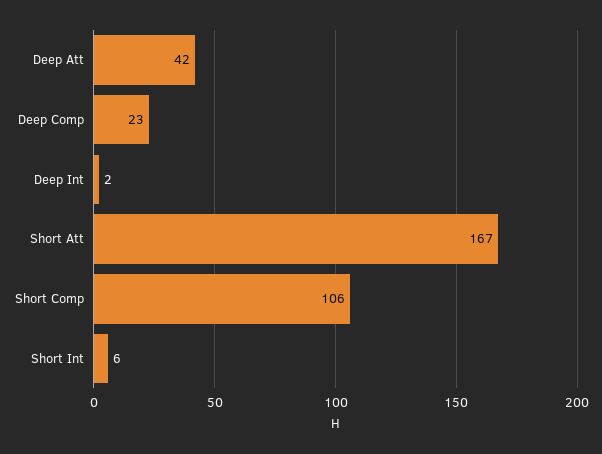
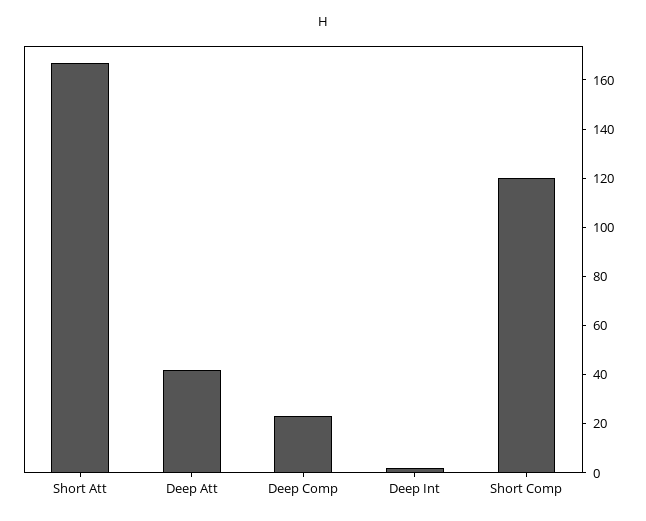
  {
    "Deep Att": 42,
    "Deep Comp": 23,
    "Deep Int": 2,
    "Short Att": 167,
-   "Short Comp": 106,
+   "Short Comp": 120
-   "Short Int": 6
  }

